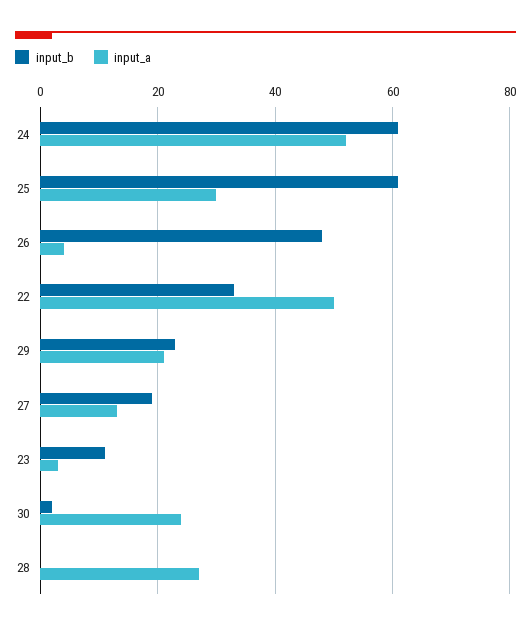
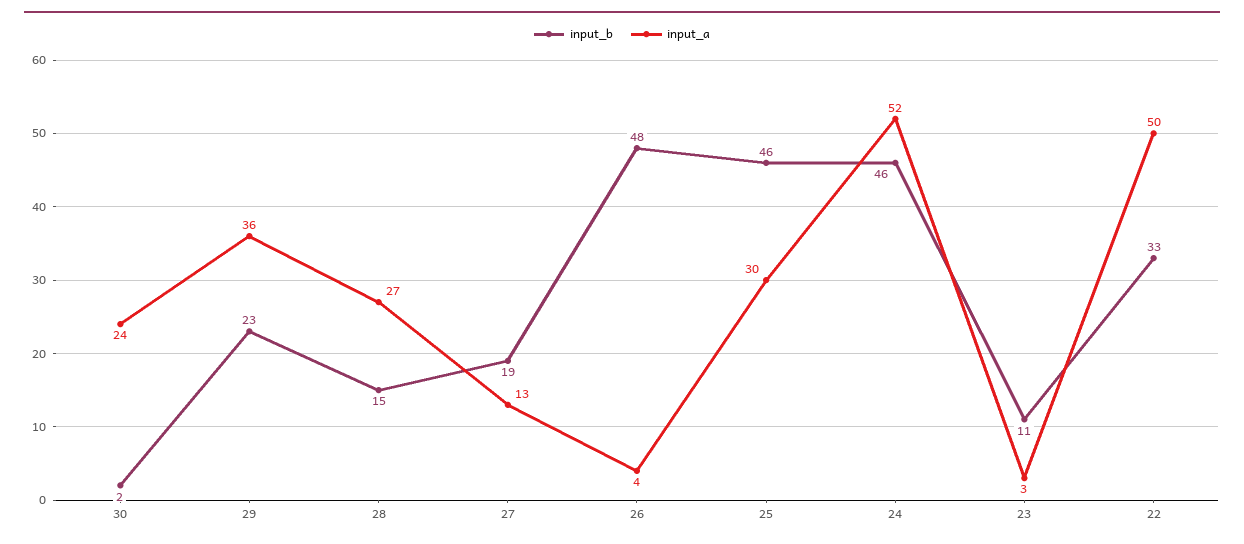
  {
    "input_b": {
-     "24": 60,
+     "24": 46,
-     "25": 60,
+     "25": 46,
      "26": 48,
      "22": 33,
      "29": 23,
      "27": 19,
      "23": 11,
      "30": 2,
-     "28": 0
+     "28": 15
    },
    "input_a": {
      "24": 52,
      "25": 30,
      "26": 4,
      "22": 50,
-     "29": 20,
+     "29": 36,
      "27": 13,
      "23": 3,
      "30": 24,
      "28": 27
    }
  }

